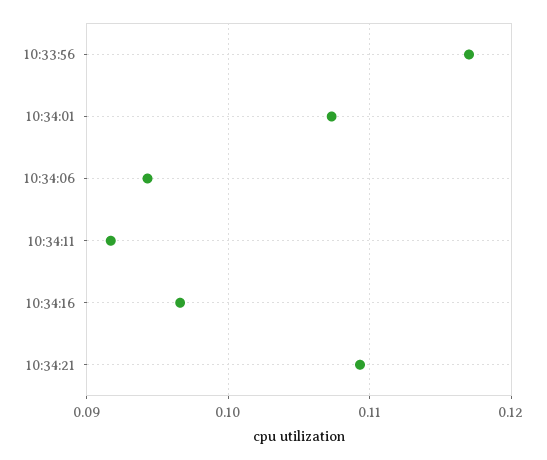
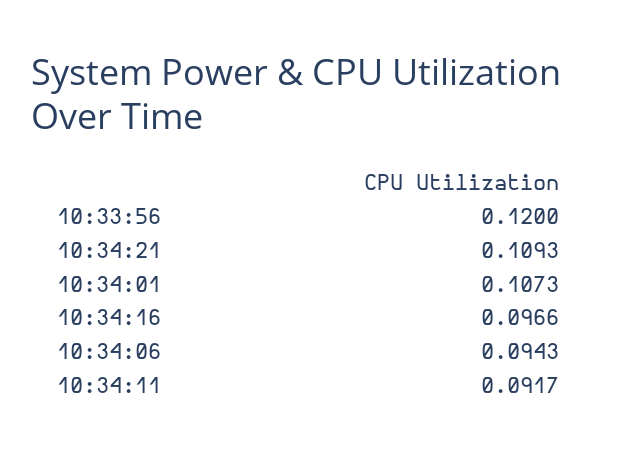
  {
-   "10:33:56": 0.117,
+   "10:33:56": 0.12,
    "10:34:01": 0.1073,
    "10:34:06": 0.0943,
    "10:34:11": 0.0917,
    "10:34:16": 0.0966,
    "10:34:21": 0.1093
  }

